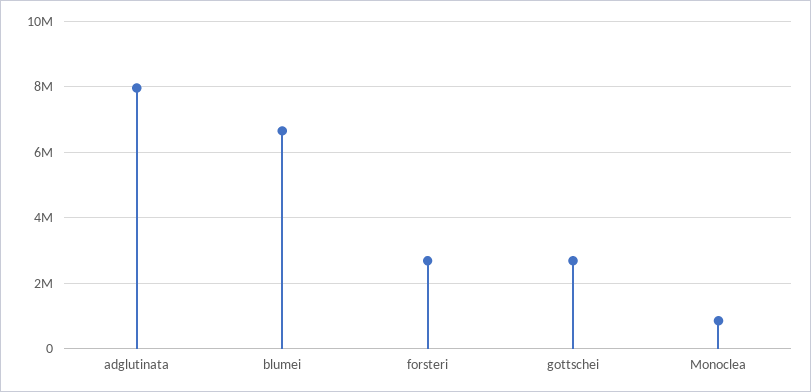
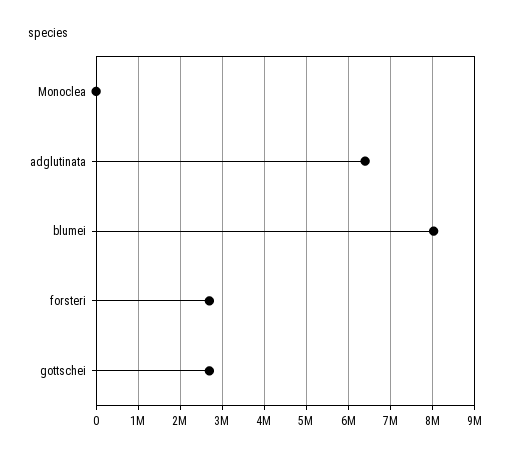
  {
-   "adglutinata": 8000000,
+   "adglutinata": 6400000,
-   "blumei": 6600000,
+   "blumei": 8000000,
    "forsteri": 2600000,
    "gottschei": 2600000,
-   "Monoclea": 800000
+   "Monoclea": 0
  }

